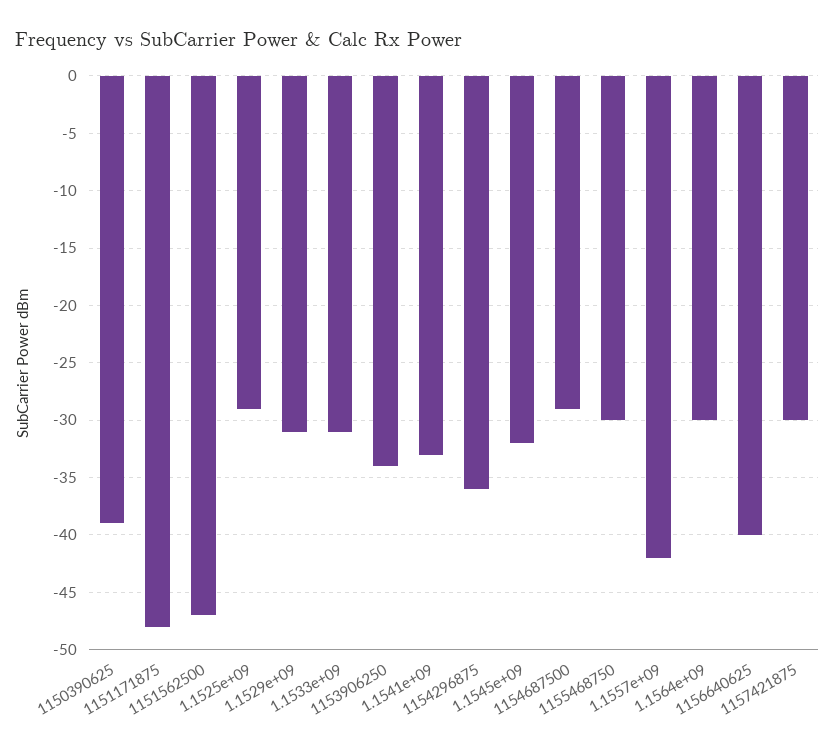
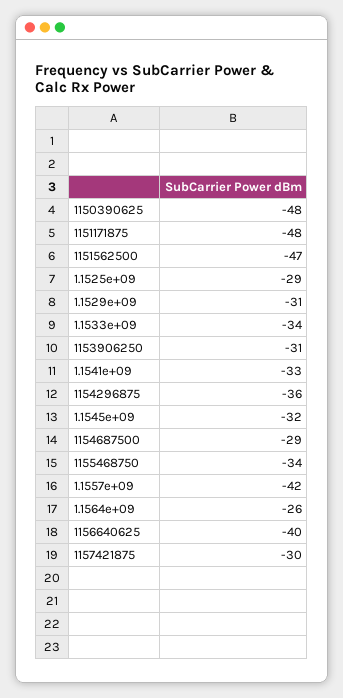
  {
-   "1150390625": -39,
+   "1150390625": -48,
    "1151171875": -48,
    "1151562500": -47,
    "1.1525e+09": -29,
    "1.1529e+09": -31,
-   "1.1533e+09": -31,
+   "1.1533e+09": -34,
-   "1153906250": -34,
+   "1153906250": -31,
    "1.1541e+09": -33,
    "1154296875": -36,
    "1.1545e+09": -32,
    "1154687500": -29,
-   "1155468750": -30,
+   "1155468750": -34,
    "1.1557e+09": -42,
-   "1.1564e+09": -30,
+   "1.1564e+09": -26,
    "1156640625": -40,
    "1157421875": -30
  }

